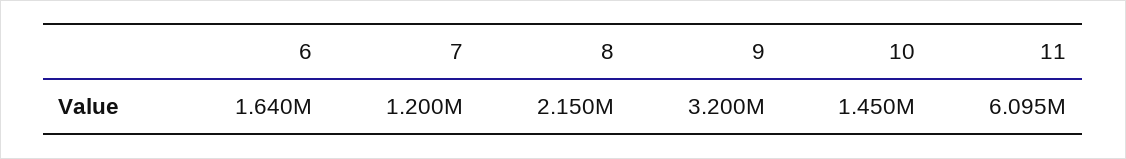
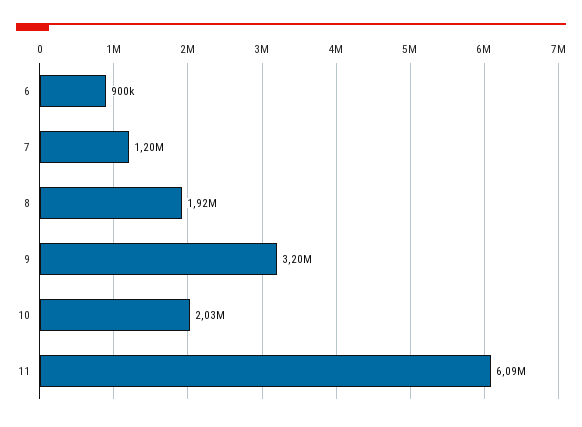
  {
-   "6": 1640000,
+   "6": 900000,
    "7": 1200000,
-   "8": 2150000,
+   "8": 1920000,
    "9": 3200000,
-   "10": 1450000,
+   "10": 2030000,
    "11": 6095000
  }

